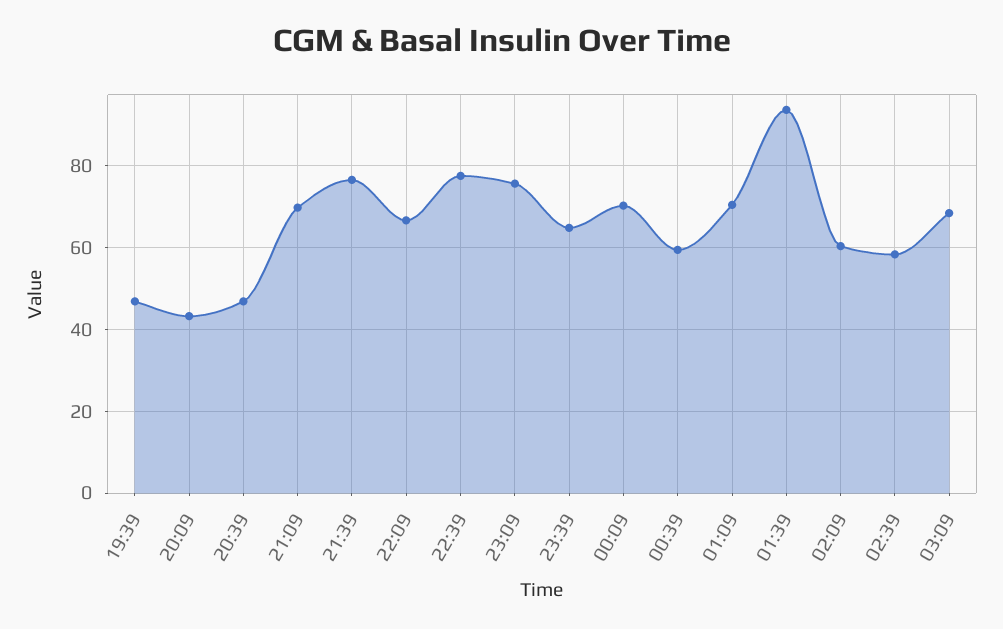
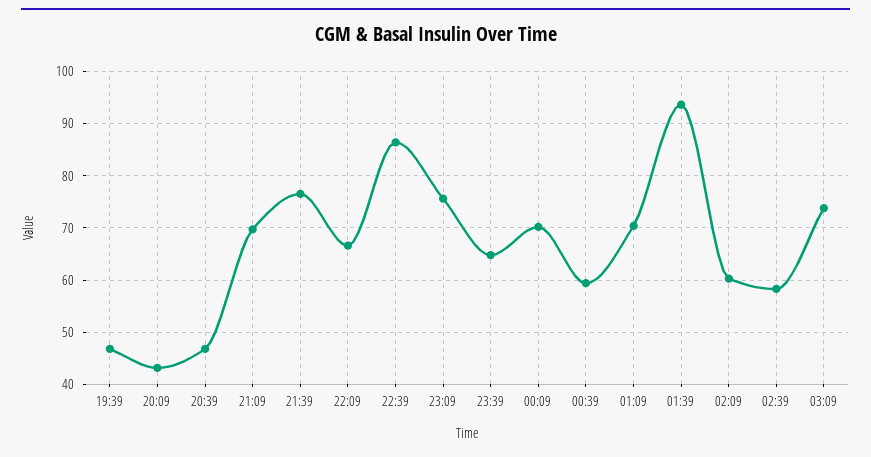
  {
    "19:39": 46,
    "20:09": 44,
    "20:39": 46,
    "21:09": 70,
    "21:39": 76,
    "22:09": 66,
-   "22:39": 78,
+   "22:39": 86,
    "23:09": 76,
    "23:39": 64,
    "00:09": 70,
    "00:39": 60,
    "01:09": 70,
    "01:39": 94,
    "02:09": 60,
    "02:39": 58,
-   "03:09": 68
+   "03:09": 74
  }

